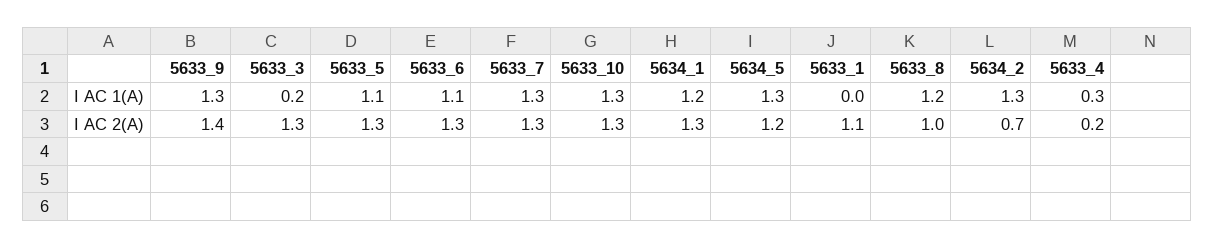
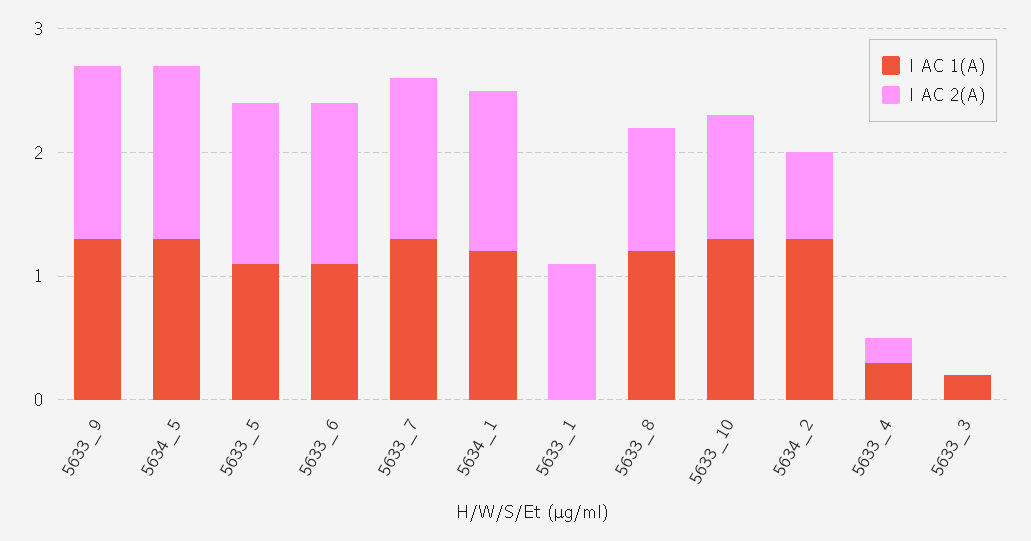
  {
    "I AC 1(A)": {
      "5633_9": 1.3,
      "5633_3": 0.2,
      "5633_5": 1.1,
      "5633_6": 1.1,
      "5633_7": 1.3,
      "5633_10": 1.3,
      "5634_1": 1.2,
      "5634_5": 1.3,
      "5633_1": 0,
      "5633_8": 1.2,
      "5634_2": 1.3,
      "5633_4": 0.3
    },
    "I AC 2(A)": {
      "5633_9": 1.4,
-     "5633_3": 1.3,
+     "5633_3": 0,
      "5633_5": 1.3,
      "5633_6": 1.3,
      "5633_7": 1.3,
-     "5633_10": 1.3,
+     "5633_10": 1,
      "5634_1": 1.3,
-     "5634_5": 1.2,
+     "5634_5": 1.4,
      "5633_1": 1.1,
      "5633_8": 1,
      "5634_2": 0.7,
      "5633_4": 0.2
    }
  }

